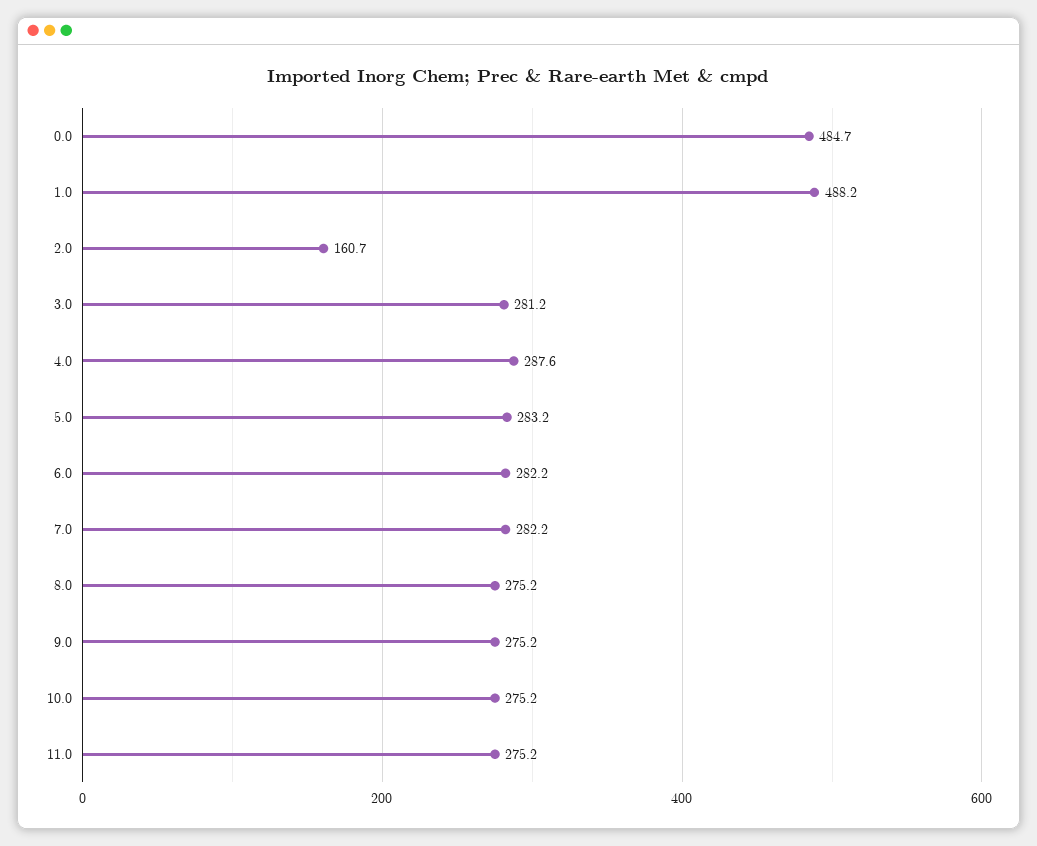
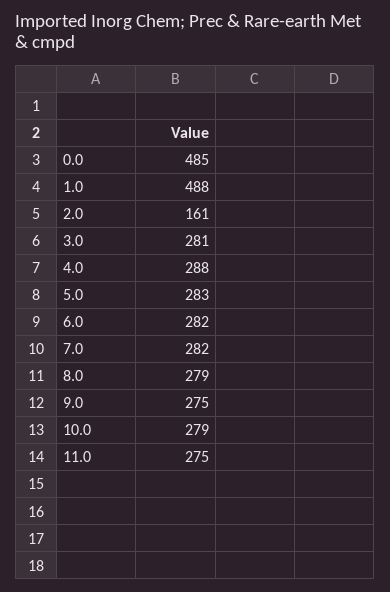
  {
    "0.0": 484.7,
    "1.0": 488.2,
    "2.0": 160.7,
    "3.0": 281.2,
    "4.0": 287.6,
    "5.0": 283.2,
    "6.0": 282.2,
    "7.0": 282.2,
-   "8.0": 275.2,
+   "8.0": 279,
    "9.0": 275.2,
-   "10.0": 275.2,
+   "10.0": 279,
    "11.0": 275.2
  }

